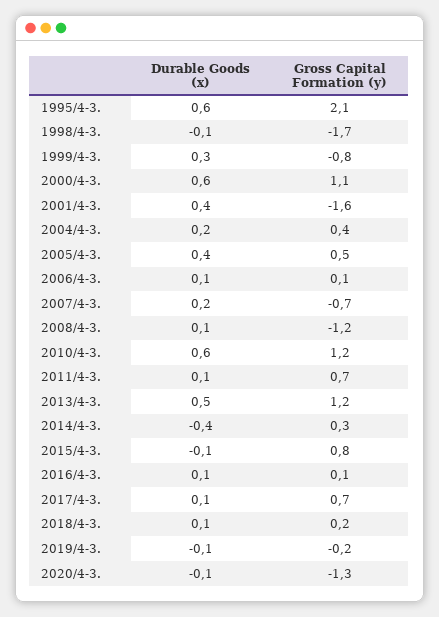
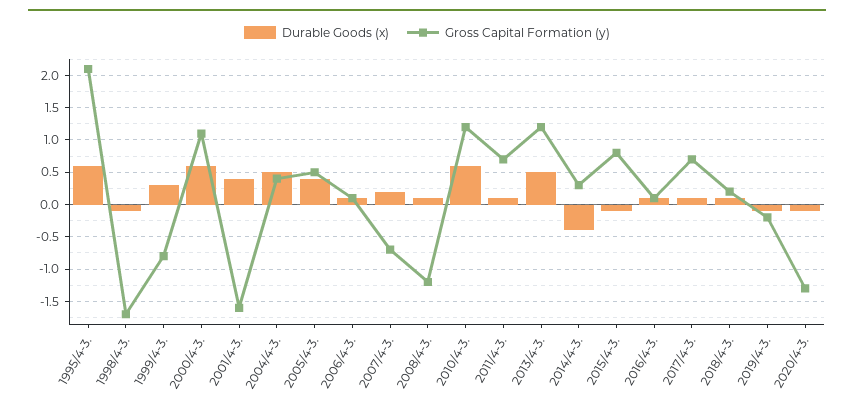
  {
    "Durable Goods (x)": {
      "1995/4-3.": 0.6,
      "1998/4-3.": -0.1,
      "1999/4-3.": 0.3,
      "2000/4-3.": 0.6,
      "2001/4-3.": 0.4,
-     "2004/4-3.": 0.2,
+     "2004/4-3.": 0.5,
      "2005/4-3.": 0.4,
      "2006/4-3.": 0.1,
      "2007/4-3.": 0.2,
      "2008/4-3.": 0.1,
      "2010/4-3.": 0.6,
      "2011/4-3.": 0.1,
      "2013/4-3.": 0.5,
      "2014/4-3.": -0.4,
      "2015/4-3.": -0.1,
      "2016/4-3.": 0.1,
      "2017/4-3.": 0.1,
      "2018/4-3.": 0.1,
      "2019/4-3.": -0.1,
      "2020/4-3.": -0.1
    },
    "Gross Capital Formation (y)": {
      "1995/4-3.": 2.1,
      "1998/4-3.": -1.7,
      "1999/4-3.": -0.8,
      "2000/4-3.": 1.1,
      "2001/4-3.": -1.6,
      "2004/4-3.": 0.4,
      "2005/4-3.": 0.5,
      "2006/4-3.": 0.1,
      "2007/4-3.": -0.7,
      "2008/4-3.": -1.2,
      "2010/4-3.": 1.2,
      "2011/4-3.": 0.7,
      "2013/4-3.": 1.2,
      "2014/4-3.": 0.3,
      "2015/4-3.": 0.8,
      "2016/4-3.": 0.1,
      "2017/4-3.": 0.7,
      "2018/4-3.": 0.2,
      "2019/4-3.": -0.2,
      "2020/4-3.": -1.3
    }
  }

